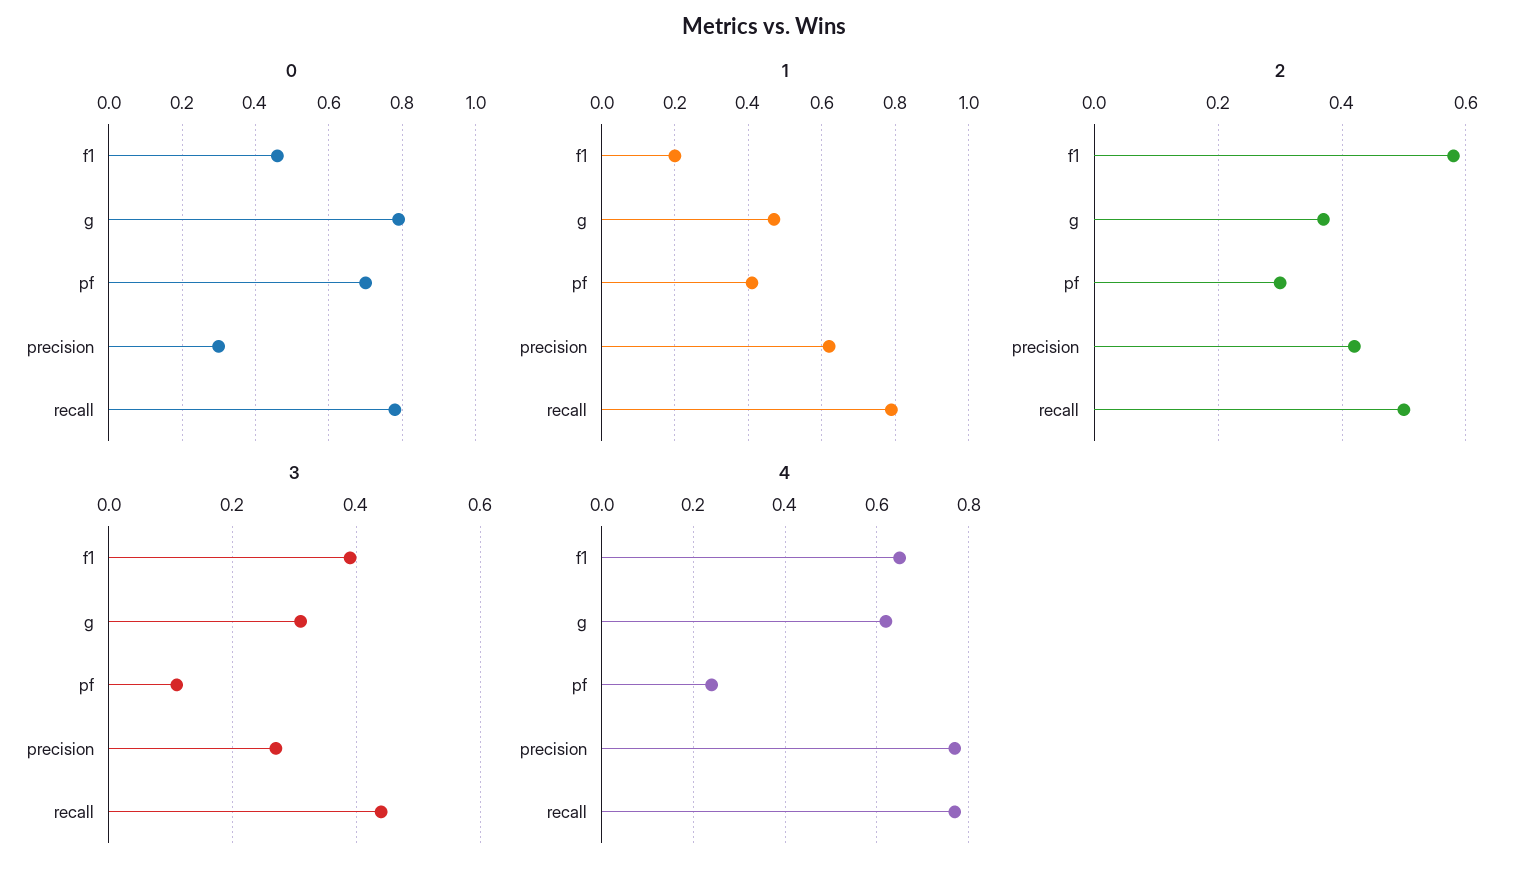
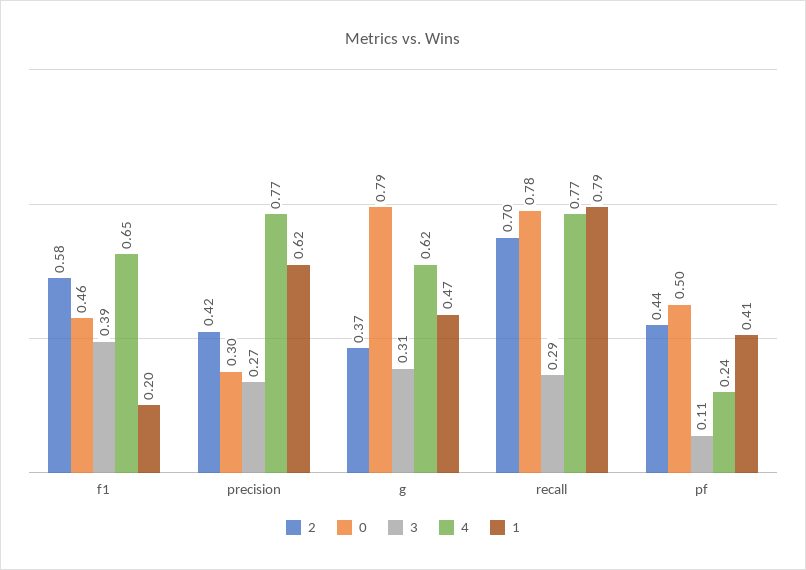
  {
    "0": {
      "f1": 0.46,
      "g": 0.79,
-     "pf": 0.7,
+     "pf": 0.5,
      "precision": 0.3,
      "recall": 0.78
    },
    "1": {
      "f1": 0.2,
      "g": 0.47,
      "pf": 0.41,
      "precision": 0.62,
      "recall": 0.79
    },
    "2": {
      "f1": 0.58,
      "g": 0.37,
-     "pf": 0.3,
+     "pf": 0.44,
      "precision": 0.42,
-     "recall": 0.5
+     "recall": 0.7
    },
    "3": {
      "f1": 0.39,
      "g": 0.31,
      "pf": 0.11,
      "precision": 0.27,
-     "recall": 0.45
+     "recall": 0.29
    },
    "4": {
      "f1": 0.65,
      "g": 0.62,
      "pf": 0.24,
      "precision": 0.77,
      "recall": 0.77
    }
  }

